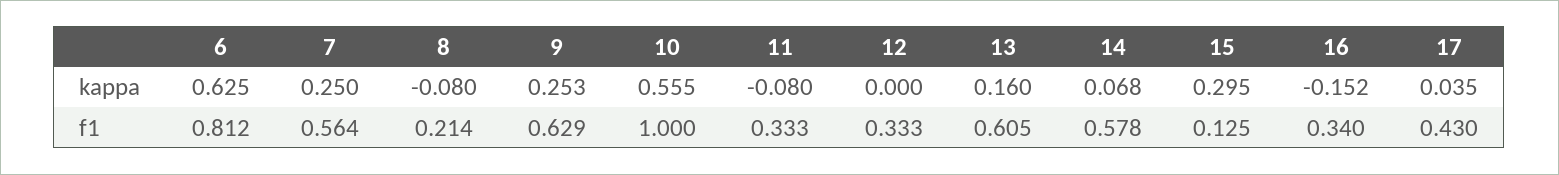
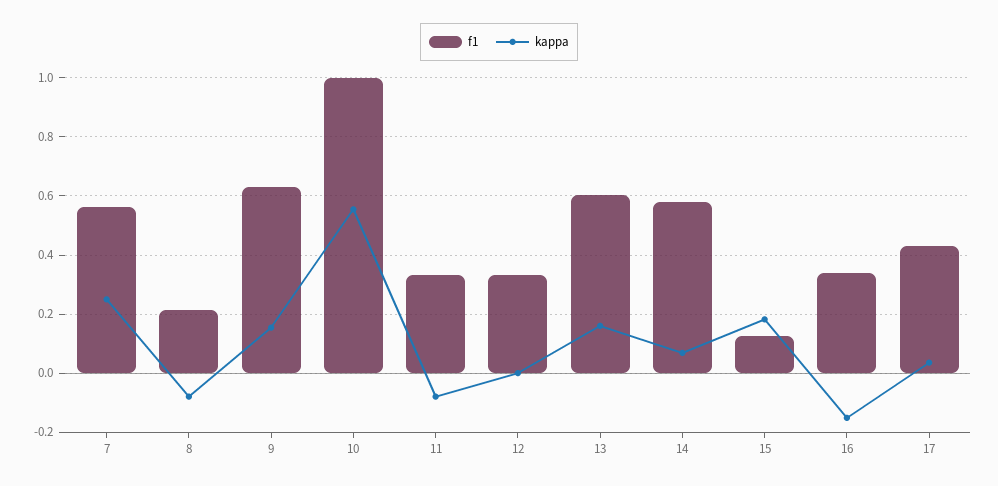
  {
    "kappa": {
-     "6": 0.625,
      "7": 0.25,
      "8": -0.08,
-     "9": 0.253,
+     "9": 0.15,
      "10": 0.555,
      "11": -0.08,
      "12": 0,
      "13": 0.16,
      "14": 0.068,
-     "15": 0.295,
+     "15": 0.175,
      "16": -0.152,
      "17": 0.035
    },
    "f1": {
-     "6": 0.812,
      "7": 0.564,
      "8": 0.214,
      "9": 0.629,
      "10": 1,
      "11": 0.333,
      "12": 0.333,
      "13": 0.605,
      "14": 0.578,
      "15": 0.125,
      "16": 0.34,
      "17": 0.43
    }
  }

